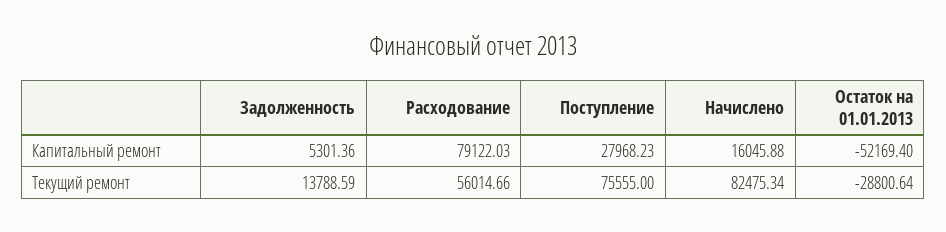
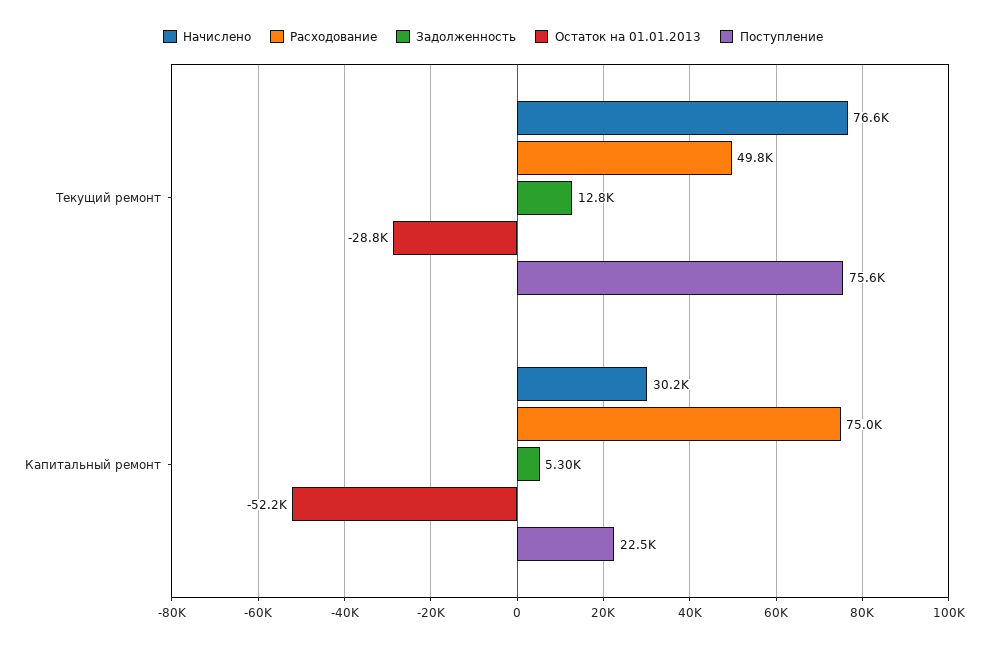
  {
    "Задолженность": {
      "Капитальный ремонт": 5301.36,
-     "Текущий ремонт": 13788.59
+     "Текущий ремонт": 12800
    },
    "Расходование": {
-     "Капитальный ремонт": 79122.03,
+     "Капитальный ремонт": 75000,
-     "Текущий ремонт": 56014.66
+     "Текущий ремонт": 49800
    },
    "Поступление": {
-     "Капитальный ремонт": 27968.23,
+     "Капитальный ремонт": 22500,
      "Текущий ремонт": 75555
    },
    "Начислено": {
-     "Капитальный ремонт": 16045.88,
+     "Капитальный ремонт": 30200,
-     "Текущий ремонт": 82475.34
+     "Текущий ремонт": 76600
    },
    "Остаток на 01.01.2013": {
      "Капитальный ремонт": -52169.4,
      "Текущий ремонт": -28800.64
    }
  }

